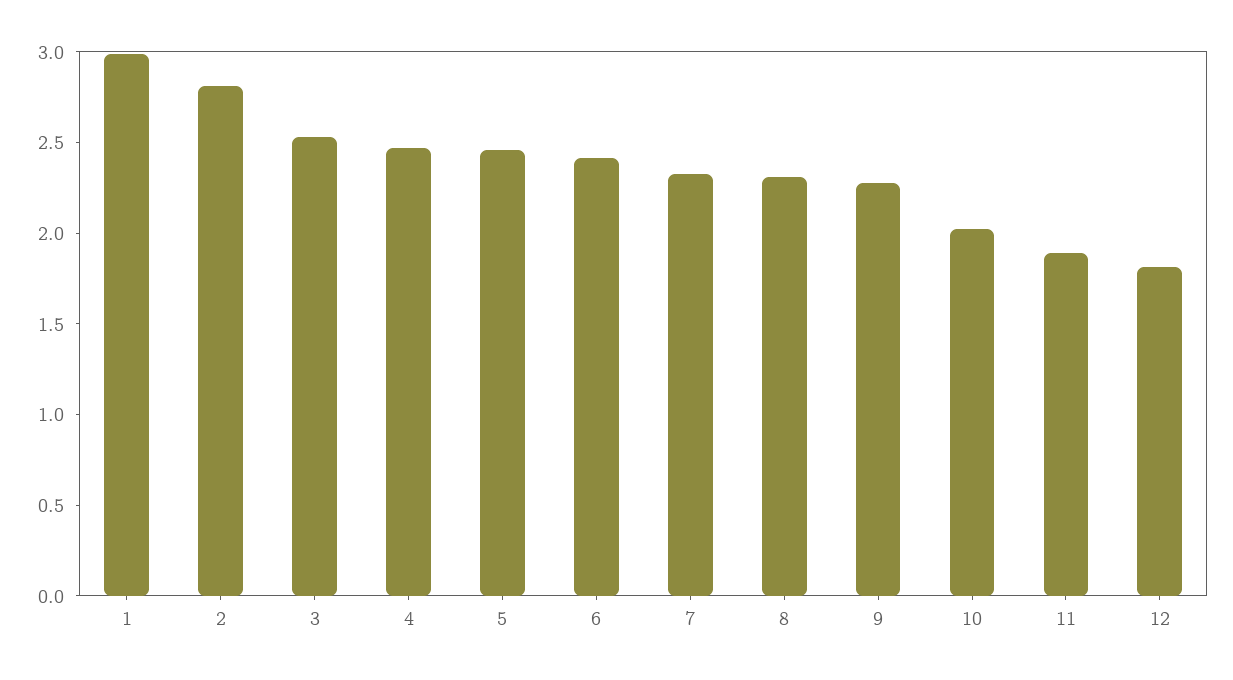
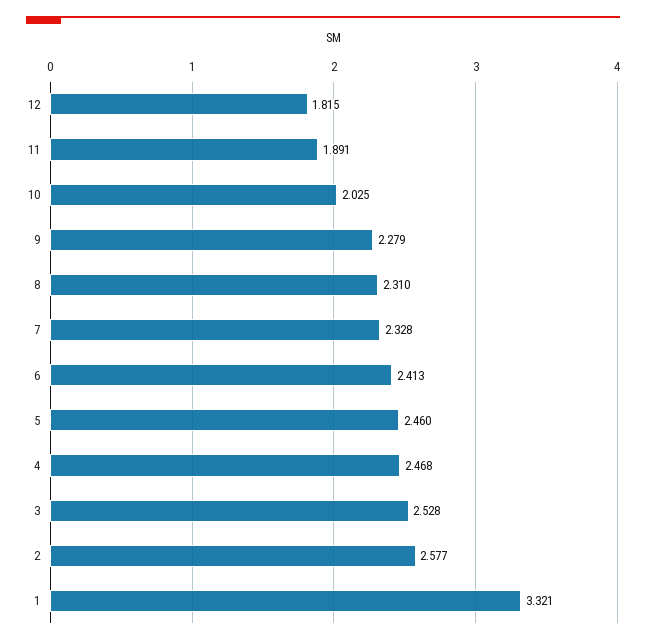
  {
-   "1": 3,
+   "1": 3.321,
-   "2": 2.8,
+   "2": 2.577,
    "3": 2.528,
    "4": 2.468,
    "5": 2.46,
    "6": 2.413,
    "7": 2.328,
    "8": 2.31,
    "9": 2.279,
    "10": 2.025,
    "11": 1.891,
    "12": 1.815
  }

